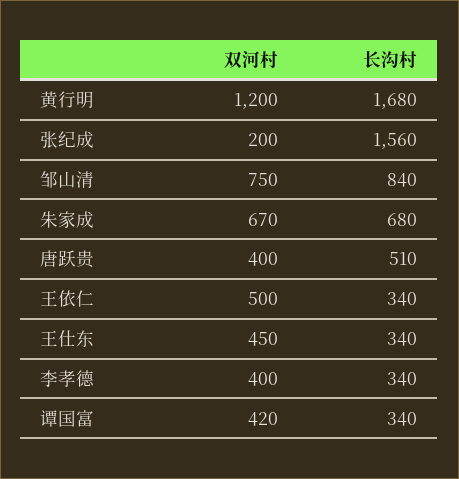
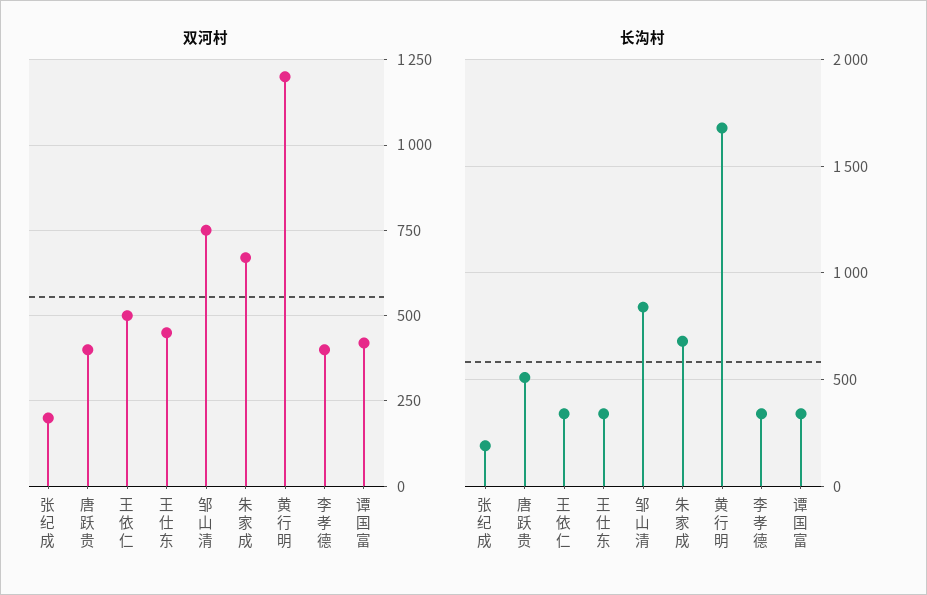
  {
    "双河村": {
      "黄行明": 1200,
      "张纪成": 200,
      "邹山清": 750,
      "朱家成": 670,
      "唐跃贵": 400,
      "王依仁": 500,
      "王仕东": 450,
      "李孝德": 400,
      "谭国富": 420
    },
    "长沟村": {
      "黄行明": 1680,
-     "张纪成": 1560,
+     "张纪成": 200,
      "邹山清": 840,
      "朱家成": 680,
      "唐跃贵": 510,
      "王依仁": 340,
      "王仕东": 340,
      "李孝德": 340,
      "谭国富": 340
    }
  }

